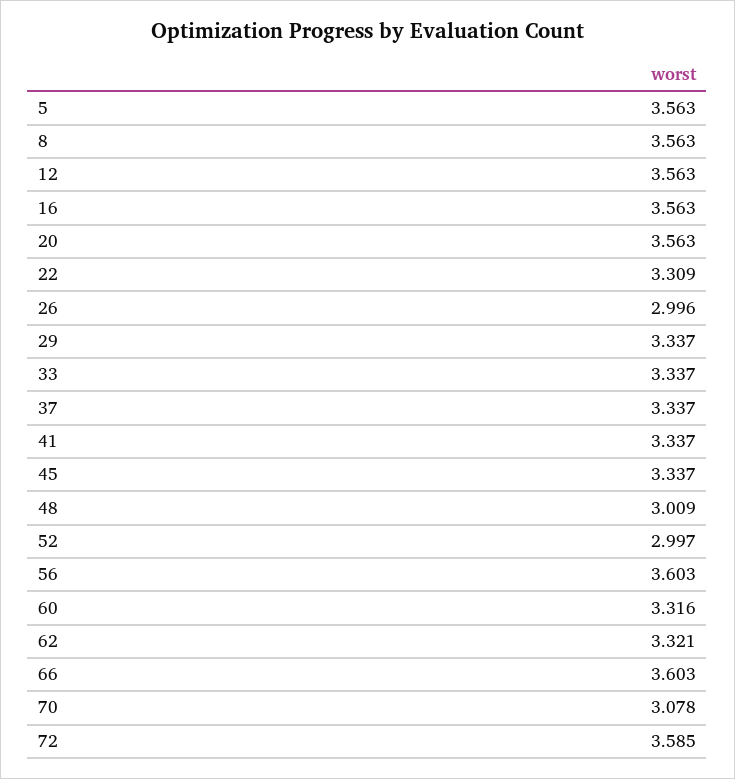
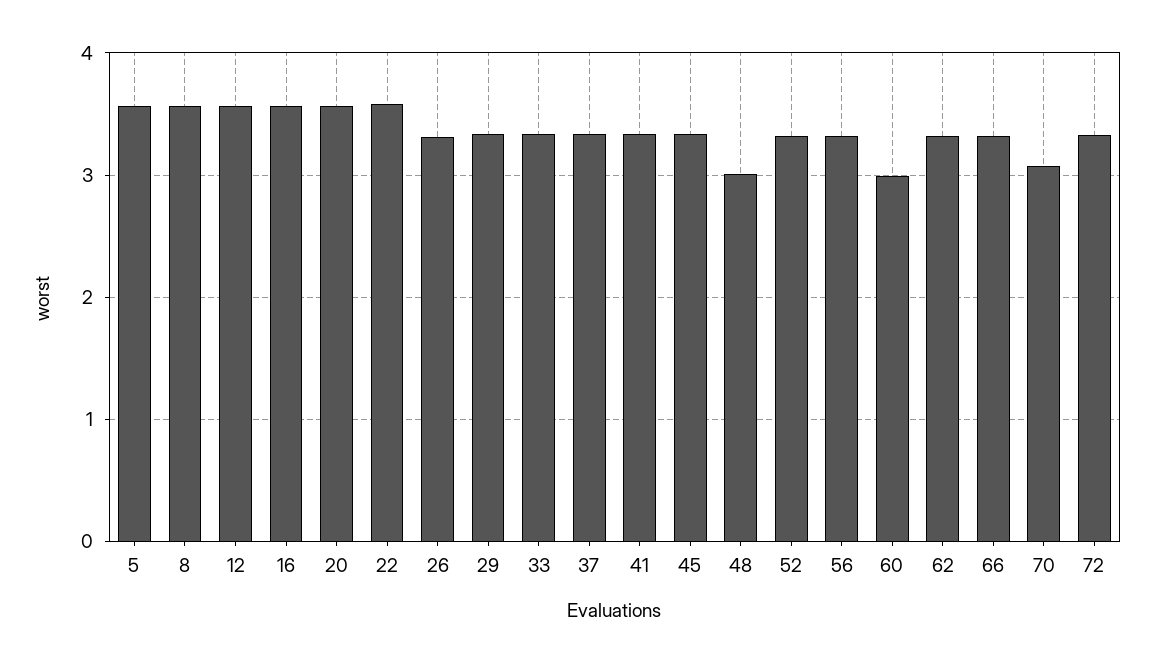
  {
    "5": 3.563,
    "8": 3.563,
    "12": 3.563,
    "16": 3.563,
    "20": 3.563,
-   "22": 3.309,
+   "22": 3.6,
-   "26": 2.996,
+   "26": 3.3,
    "29": 3.337,
    "33": 3.337,
    "37": 3.337,
    "41": 3.337,
    "45": 3.337,
    "48": 3.009,
-   "52": 2.997,
+   "52": 3.3,
-   "56": 3.603,
+   "56": 3.3,
-   "60": 3.316,
+   "60": 3,
    "62": 3.321,
-   "66": 3.603,
+   "66": 3.3,
    "70": 3.078,
-   "72": 3.585
+   "72": 3.3
  }

